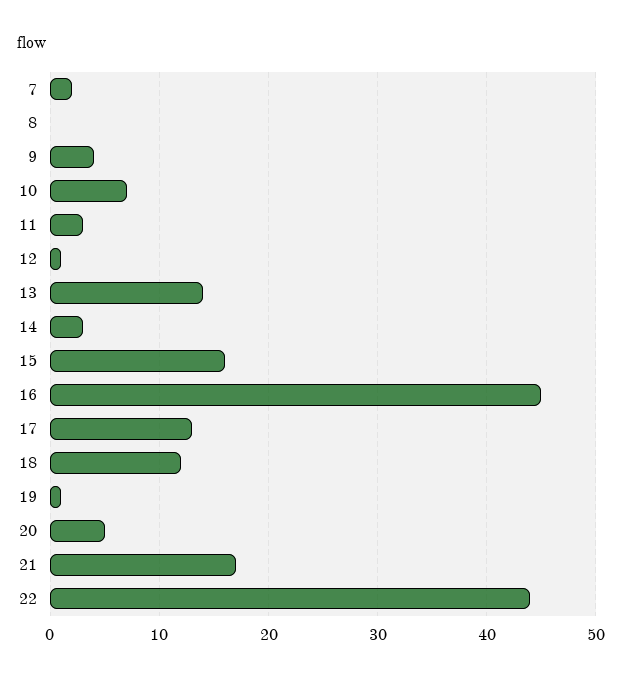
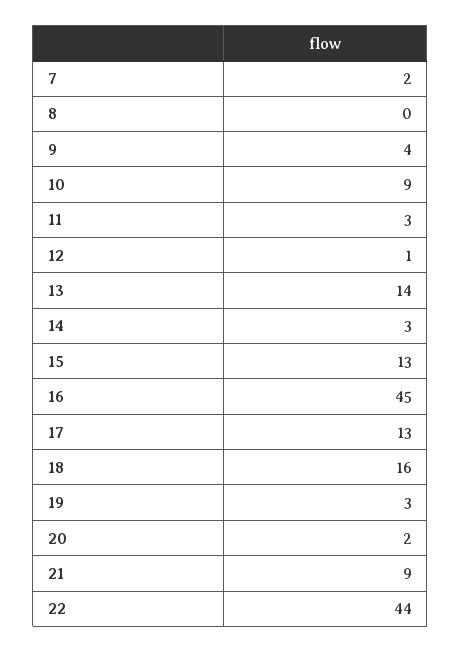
  {
    "7": 2,
    "8": 0,
    "9": 4,
-   "10": 7,
+   "10": 9,
    "11": 3,
    "12": 1,
    "13": 14,
    "14": 3,
-   "15": 16,
+   "15": 13,
    "16": 45,
    "17": 13,
-   "18": 12,
+   "18": 16,
-   "19": 1,
+   "19": 3,
-   "20": 5,
+   "20": 2,
-   "21": 17,
+   "21": 9,
    "22": 44
  }

